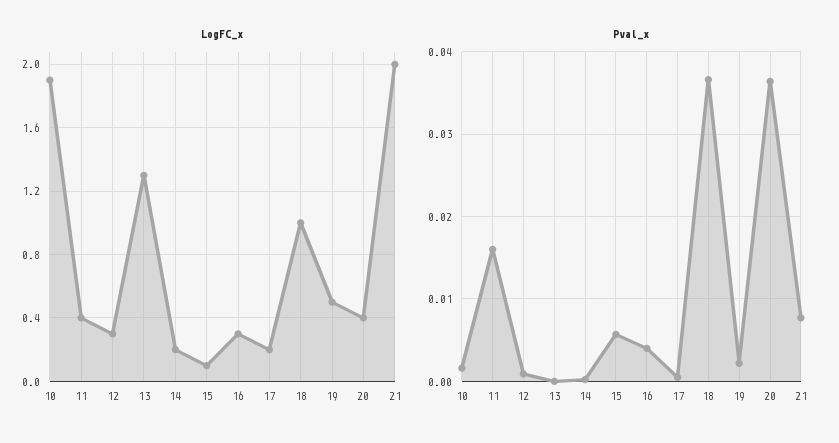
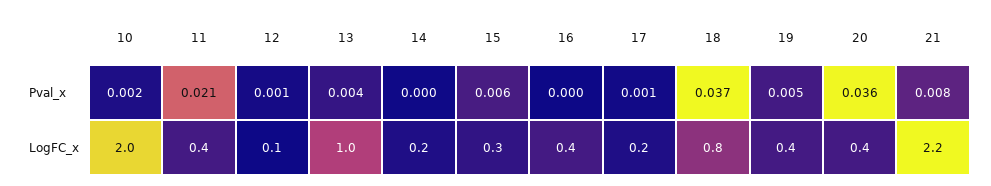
  {
    "LogFC_x": {
-     "10": 1.9,
+     "10": 2,
      "11": 0.4,
-     "12": 0.3,
+     "12": 0.1,
-     "13": 1.3,
+     "13": 1,
      "14": 0.2,
-     "15": 0.1,
+     "15": 0.3,
-     "16": 0.3,
+     "16": 0.4,
      "17": 0.2,
-     "18": 1,
+     "18": 0.8,
-     "19": 0.5,
+     "19": 0.4,
      "20": 0.4,
-     "21": 2
+     "21": 2.2
    },
    "Pval_x": {
      "10": 0.002,
-     "11": 0.016,
+     "11": 0.021,
      "12": 0.001,
-     "13": 0,
+     "13": 0.004,
      "14": 0,
      "15": 0.006,
-     "16": 0.004,
+     "16": 0,
      "17": 0.001,
      "18": 0.037,
-     "19": 0.002,
+     "19": 0.005,
      "20": 0.036,
      "21": 0.008
    }
  }

